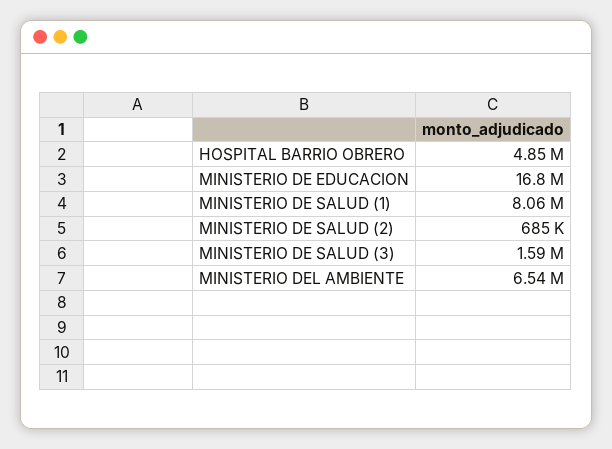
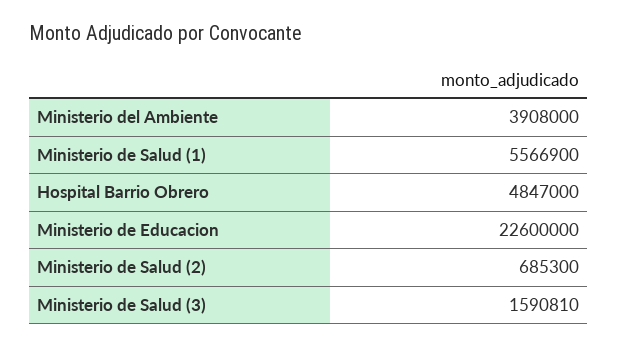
  {
    "HOSPITAL BARRIO OBRERO": 4847000,
-   "MINISTERIO DE EDUCACION": 16800000,
+   "MINISTERIO DE EDUCACION": 22600000,
-   "MINISTERIO DE SALUD (1)": 8060000,
+   "MINISTERIO DE SALUD (1)": 5566900,
    "MINISTERIO DE SALUD (2)": 685300,
    "MINISTERIO DE SALUD (3)": 1590810,
-   "MINISTERIO DEL AMBIENTE": 6540000
+   "MINISTERIO DEL AMBIENTE": 3908000
  }

